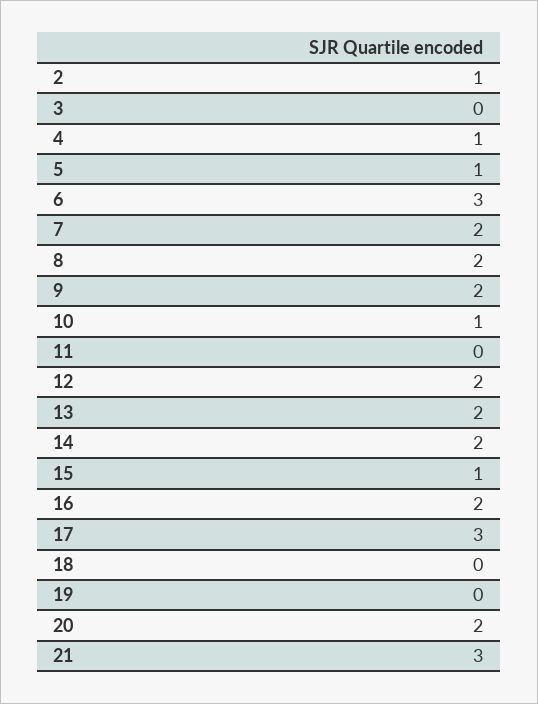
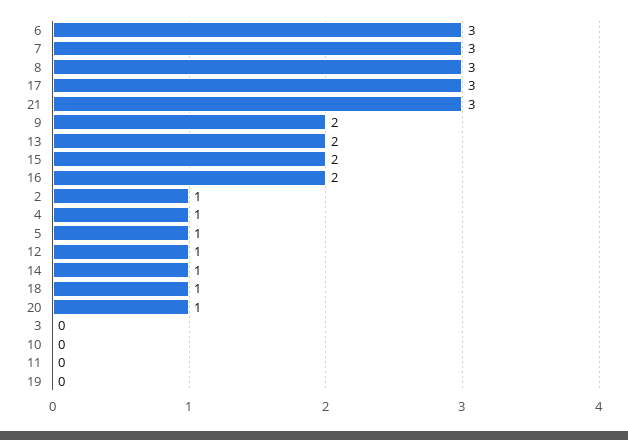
  {
    "2": 1,
    "3": 0,
    "4": 1,
    "5": 1,
    "6": 3,
-   "7": 2,
+   "7": 3,
-   "8": 2,
+   "8": 3,
    "9": 2,
-   "10": 1,
+   "10": 0,
    "11": 0,
-   "12": 2,
+   "12": 1,
    "13": 2,
-   "14": 2,
+   "14": 1,
-   "15": 1,
+   "15": 2,
    "16": 2,
    "17": 3,
-   "18": 0,
+   "18": 1,
    "19": 0,
-   "20": 2,
+   "20": 1,
    "21": 3
  }

